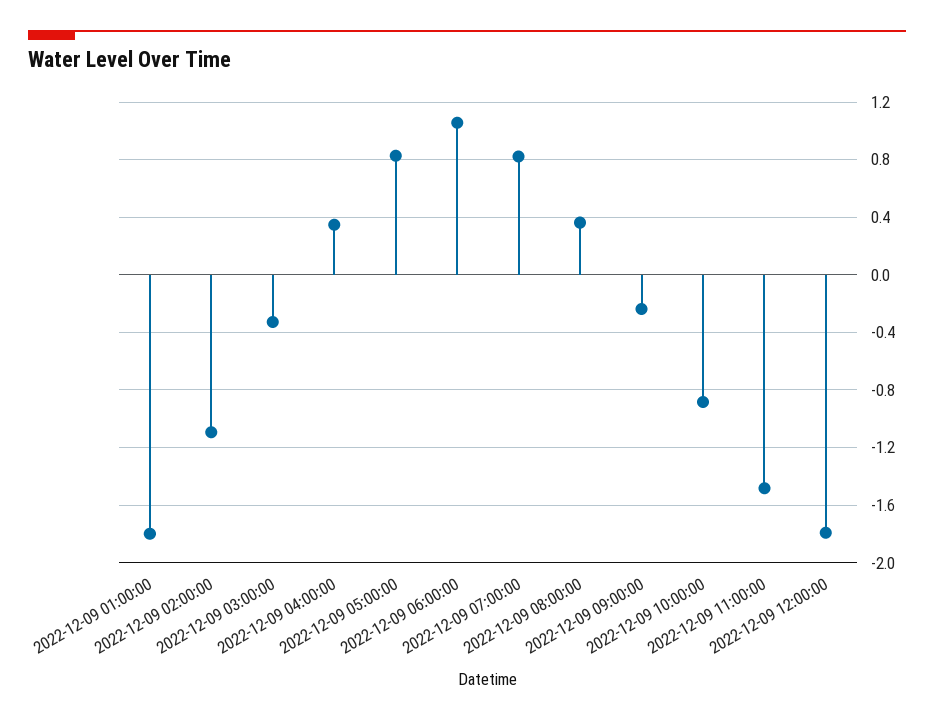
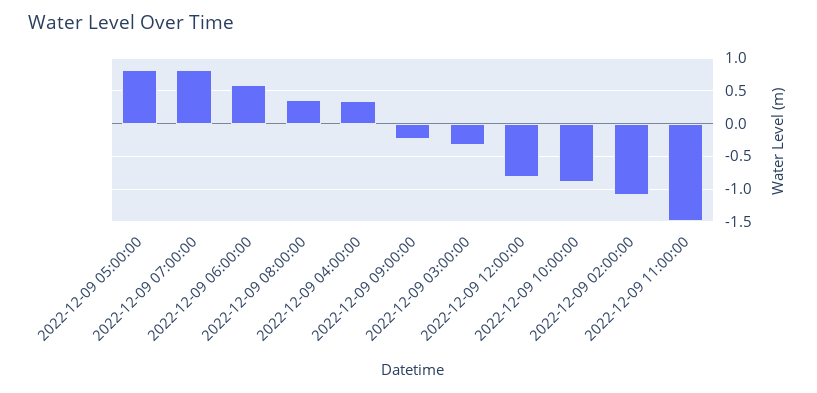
  {
-   "2022-12-09 01:00:00": -1.8,
    "2022-12-09 02:00:00": -1.1,
    "2022-12-09 03:00:00": -0.35,
    "2022-12-09 04:00:00": 0.35,
    "2022-12-09 05:00:00": 0.85,
-   "2022-12-09 06:00:00": 1.05,
+   "2022-12-09 06:00:00": 0.6,
    "2022-12-09 07:00:00": 0.8,
    "2022-12-09 08:00:00": 0.35,
    "2022-12-09 09:00:00": -0.25,
    "2022-12-09 10:00:00": -0.9,
    "2022-12-09 11:00:00": -1.5,
-   "2022-12-09 12:00:00": -1.8
+   "2022-12-09 12:00:00": -0.8
  }

